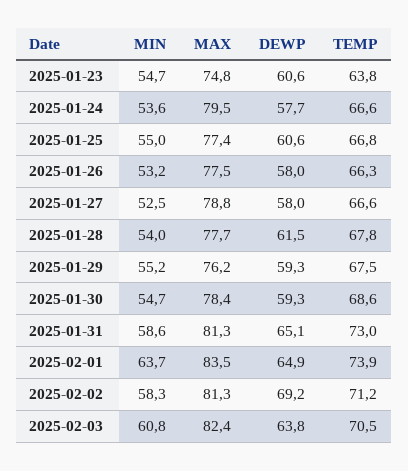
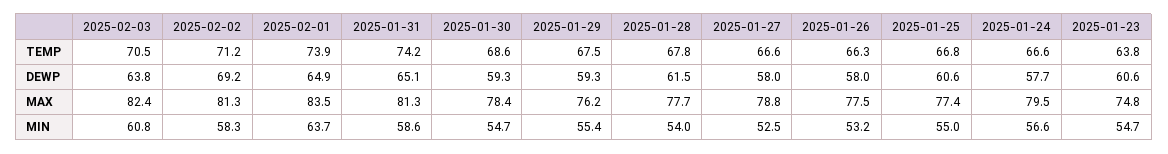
  {
    "MIN": {
      "2025-01-23": 54.7,
-     "2025-01-24": 53.6,
+     "2025-01-24": 56.6,
      "2025-01-25": 55,
      "2025-01-26": 53.2,
      "2025-01-27": 52.5,
      "2025-01-28": 54,
-     "2025-01-29": 55.2,
+     "2025-01-29": 55.4,
      "2025-01-30": 54.7,
      "2025-01-31": 58.6,
      "2025-02-01": 63.7,
      "2025-02-02": 58.3,
      "2025-02-03": 60.8
    },
    "MAX": {
      "2025-01-23": 74.8,
      "2025-01-24": 79.5,
      "2025-01-25": 77.4,
      "2025-01-26": 77.5,
      "2025-01-27": 78.8,
      "2025-01-28": 77.7,
      "2025-01-29": 76.2,
      "2025-01-30": 78.4,
      "2025-01-31": 81.3,
      "2025-02-01": 83.5,
      "2025-02-02": 81.3,
      "2025-02-03": 82.4
    },
    "DEWP": {
      "2025-01-23": 60.6,
      "2025-01-24": 57.7,
      "2025-01-25": 60.6,
      "2025-01-26": 58,
      "2025-01-27": 58,
      "2025-01-28": 61.5,
      "2025-01-29": 59.3,
      "2025-01-30": 59.3,
      "2025-01-31": 65.1,
      "2025-02-01": 64.9,
      "2025-02-02": 69.2,
      "2025-02-03": 63.8
    },
    "TEMP": {
      "2025-01-23": 63.8,
      "2025-01-24": 66.6,
      "2025-01-25": 66.8,
      "2025-01-26": 66.3,
      "2025-01-27": 66.6,
      "2025-01-28": 67.8,
      "2025-01-29": 67.5,
      "2025-01-30": 68.6,
-     "2025-01-31": 73,
+     "2025-01-31": 74.2,
      "2025-02-01": 73.9,
      "2025-02-02": 71.2,
      "2025-02-03": 70.5
    }
  }

